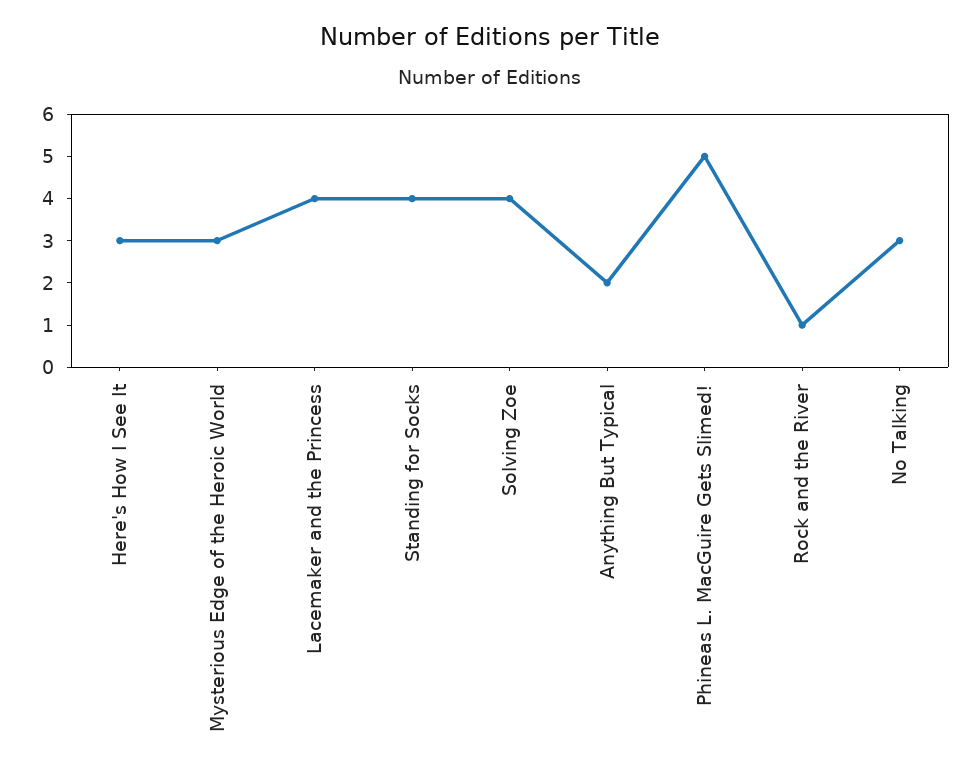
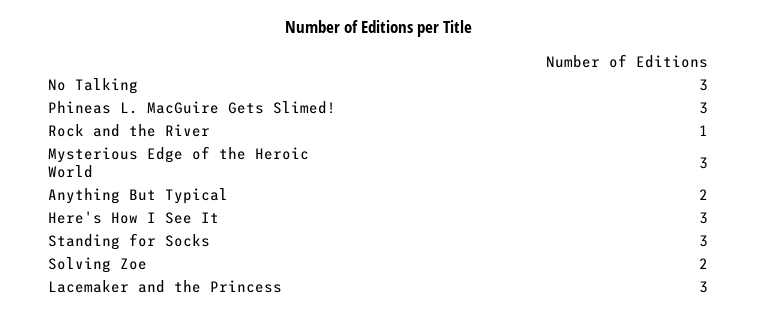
  {
    "Here's How I See It": 3,
    "Mysterious Edge of the Heroic World": 3,
-   "Lacemaker and the Princess": 4,
+   "Lacemaker and the Princess": 3,
-   "Standing for Socks": 4,
+   "Standing for Socks": 3,
-   "Solving Zoe": 4,
+   "Solving Zoe": 2,
    "Anything But Typical": 2,
-   "Phineas L. MacGuire Gets Slimed!": 5,
+   "Phineas L. MacGuire Gets Slimed!": 3,
    "Rock and the River": 1,
    "No Talking": 3
  }

